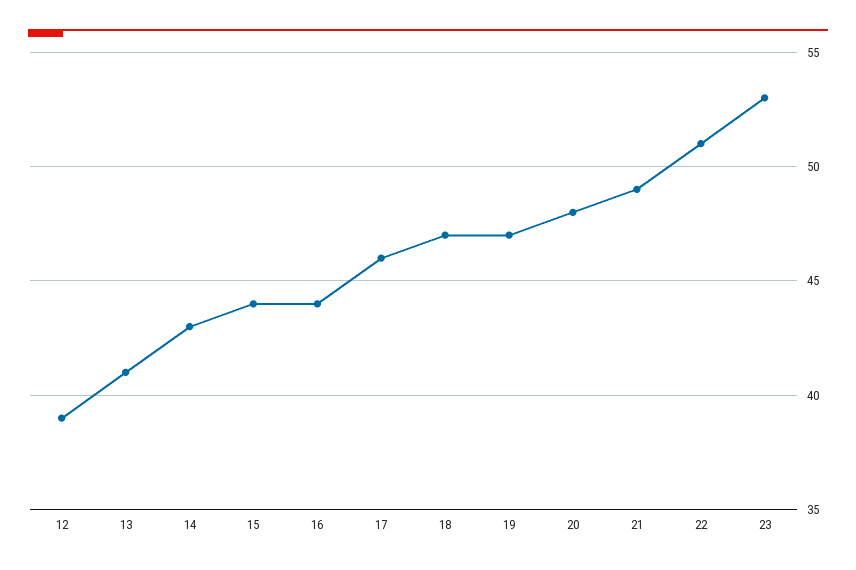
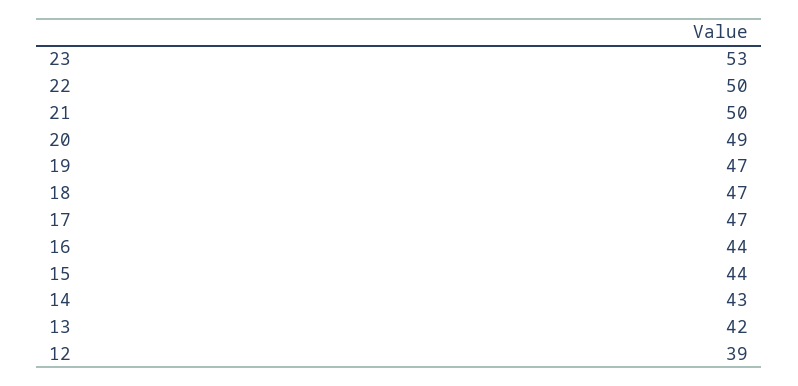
  {
    "12": 39,
-   "13": 41,
+   "13": 42,
    "14": 43,
    "15": 44,
    "16": 44,
-   "17": 46,
+   "17": 47,
    "18": 47,
    "19": 47,
-   "20": 48,
+   "20": 49,
-   "21": 49,
+   "21": 50,
-   "22": 51,
+   "22": 50,
    "23": 53
  }

